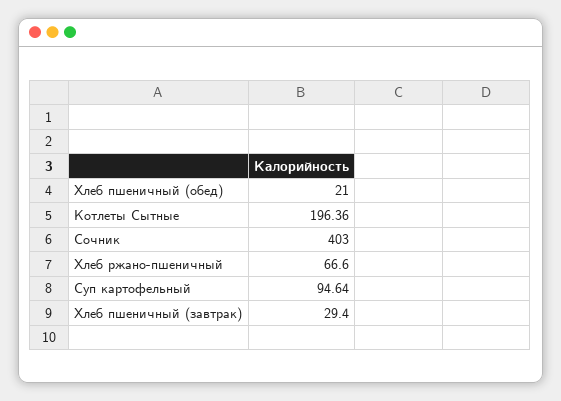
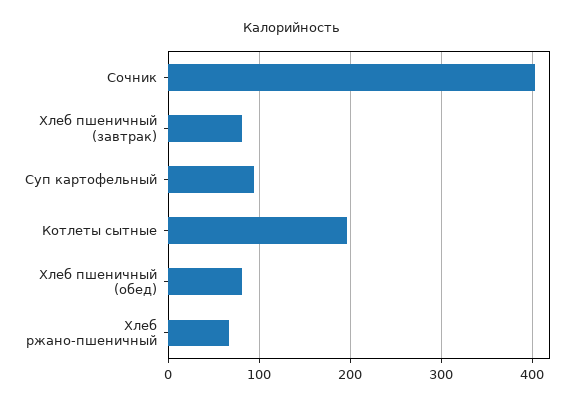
  {
-   "Хлеб пшеничный (обед)": 21,
+   "Хлеб пшеничный (обед)": 80,
    "Котлеты Сытные": 196.36,
    "Сочник": 403,
    "Хлеб ржано-пшеничный": 66.6,
    "Суп картофельный": 94.64,
-   "Хлеб пшеничный (завтрак)": 29.4
+   "Хлеб пшеничный (завтрак)": 80
  }

